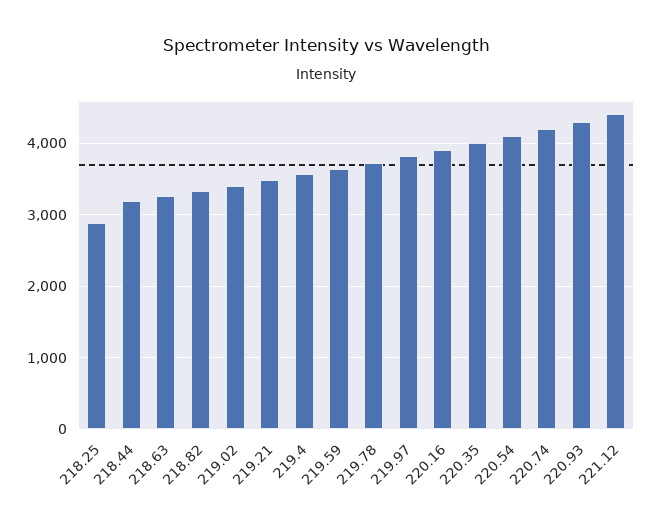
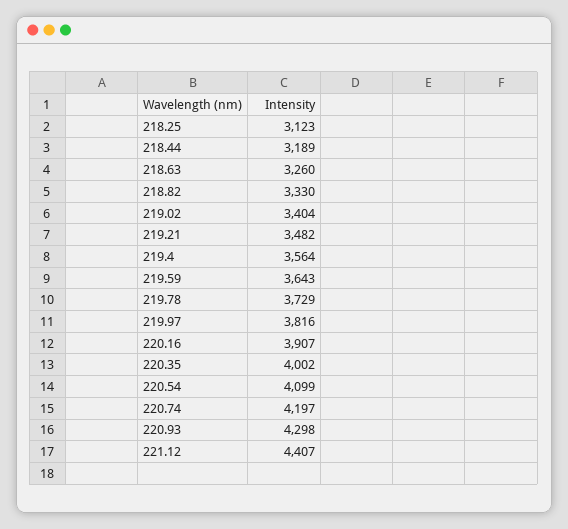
  {
-   "218.25": 2900,
+   "218.25": 3123,
    "218.44": 3189,
    "218.63": 3260,
    "218.82": 3330,
    "219.02": 3404,
    "219.21": 3482,
    "219.4": 3564,
    "219.59": 3643,
    "219.78": 3729,
    "219.97": 3816,
    "220.16": 3907,
    "220.35": 4002,
    "220.54": 4099,
    "220.74": 4197,
    "220.93": 4298,
    "221.12": 4407
  }

